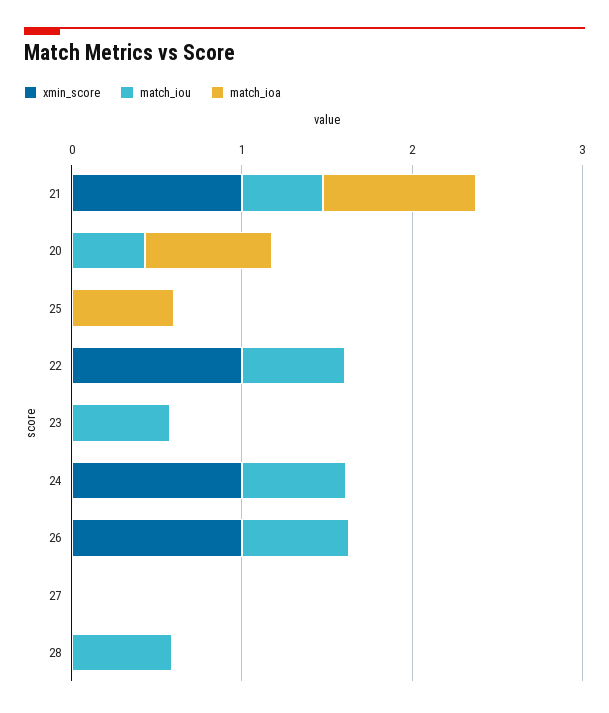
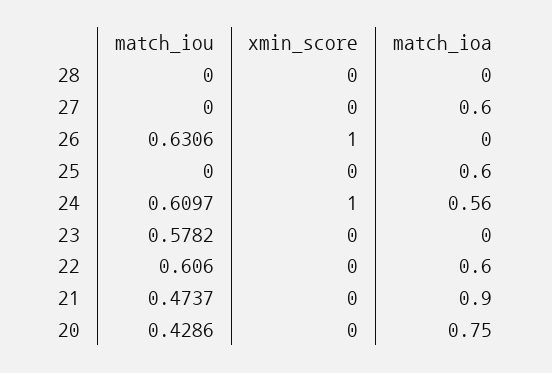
  {
    "xmin_score": {
-     "21": 1,
+     "21": 0,
      "20": 0,
      "25": 0,
-     "22": 1,
+     "22": 0,
      "23": 0,
      "24": 1,
      "26": 1,
      "27": 0,
      "28": 0
    },
    "match_iou": {
      "21": 0.4737,
      "20": 0.4286,
      "25": 0,
      "22": 0.606,
      "23": 0.5782,
      "24": 0.6097,
      "26": 0.6306,
      "27": 0,
-     "28": 0.6
+     "28": 0
    },
    "match_ioa": {
      "21": 0.9,
      "20": 0.75,
      "25": 0.6,
-     "22": 0,
+     "22": 0.6,
      "23": 0,
-     "24": 0,
+     "24": 0.56,
      "26": 0,
-     "27": 0,
+     "27": 0.6,
      "28": 0
    }
  }

